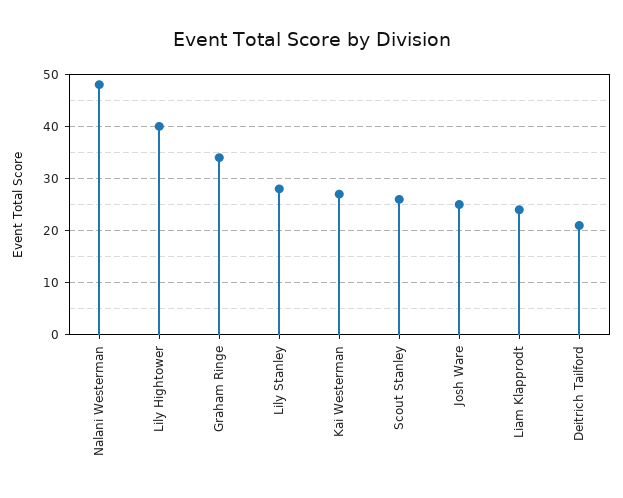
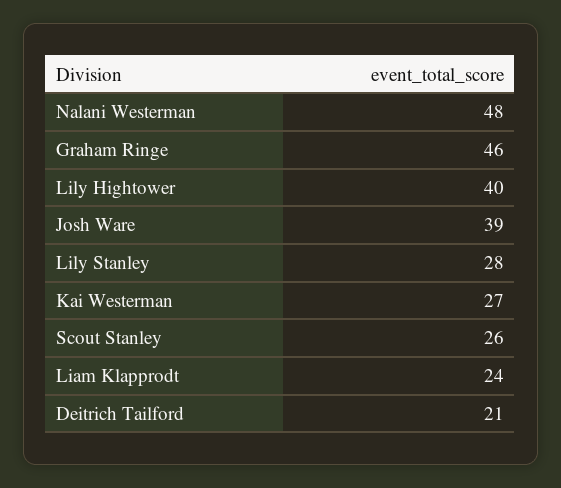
  {
    "Nalani Westerman": 48,
    "Lily Hightower": 40,
-   "Graham Ringe": 35,
+   "Graham Ringe": 46,
    "Lily Stanley": 28,
    "Kai Westerman": 27,
    "Scout Stanley": 26,
-   "Josh Ware": 25,
+   "Josh Ware": 39,
    "Liam Klapprodt": 24,
    "Deitrich Tailford": 21
  }

